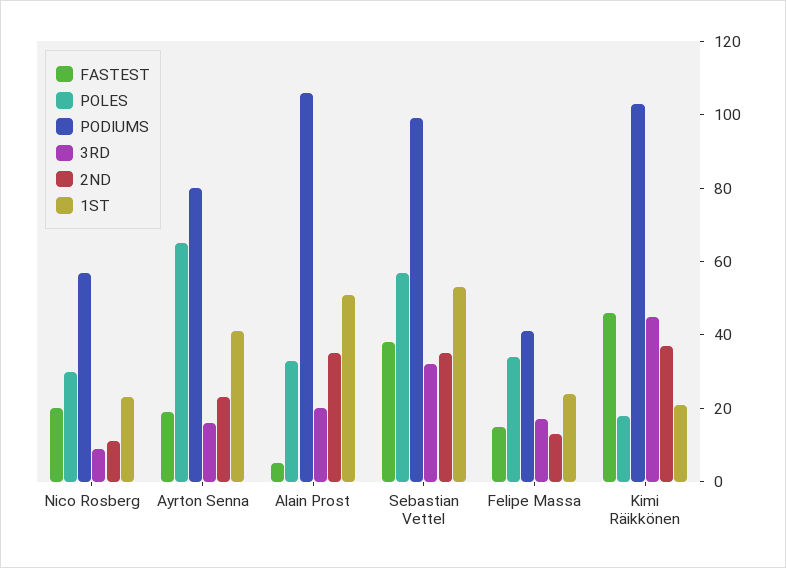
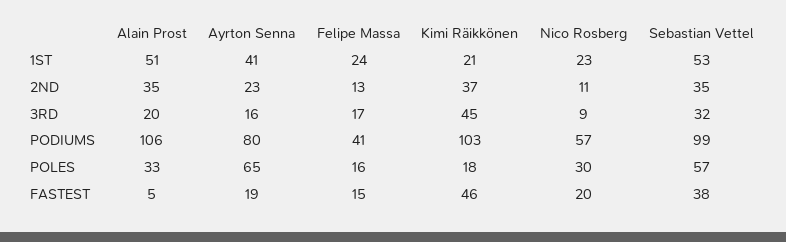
  {
    "FASTEST": {
      "Nico Rosberg": 20,
      "Ayrton Senna": 19,
      "Alain Prost": 5,
      "Sebastian Vettel": 38,
      "Felipe Massa": 15,
      "Kimi Räikkönen": 46
    },
    "POLES": {
      "Nico Rosberg": 30,
      "Ayrton Senna": 65,
      "Alain Prost": 33,
      "Sebastian Vettel": 57,
-     "Felipe Massa": 35,
+     "Felipe Massa": 16,
      "Kimi Räikkönen": 18
    },
    "PODIUMS": {
      "Nico Rosberg": 57,
      "Ayrton Senna": 80,
      "Alain Prost": 106,
      "Sebastian Vettel": 99,
      "Felipe Massa": 41,
      "Kimi Räikkönen": 103
    },
    "3RD": {
      "Nico Rosberg": 9,
      "Ayrton Senna": 16,
      "Alain Prost": 20,
      "Sebastian Vettel": 32,
      "Felipe Massa": 17,
      "Kimi Räikkönen": 45
    },
    "2ND": {
      "Nico Rosberg": 11,
      "Ayrton Senna": 23,
      "Alain Prost": 35,
      "Sebastian Vettel": 35,
      "Felipe Massa": 13,
      "Kimi Räikkönen": 37
    },
    "1ST": {
      "Nico Rosberg": 23,
      "Ayrton Senna": 41,
      "Alain Prost": 51,
      "Sebastian Vettel": 53,
      "Felipe Massa": 24,
      "Kimi Räikkönen": 21
    }
  }

